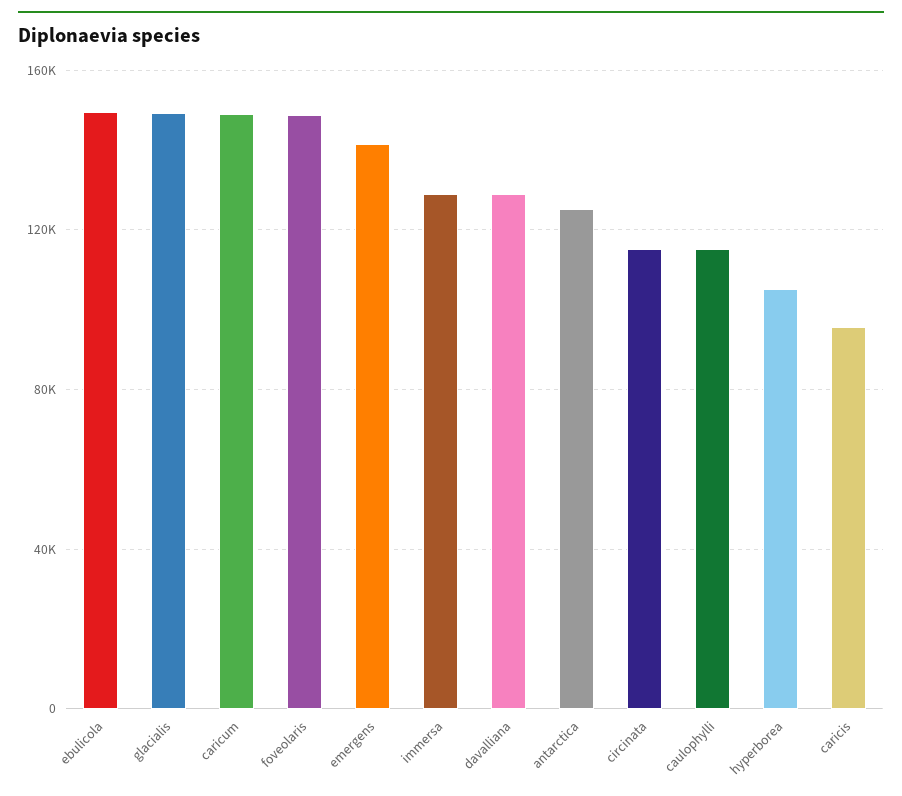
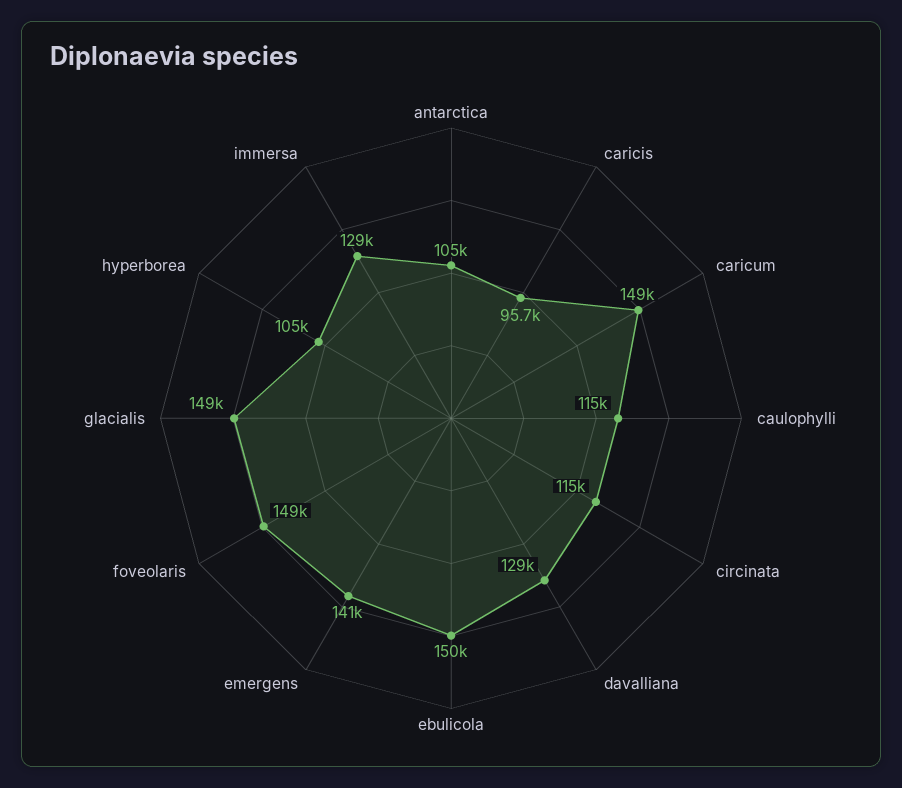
  {
    "ebulicola": 150000,
    "glacialis": 149000,
    "caricum": 149000,
    "foveolaris": 149000,
    "emergens": 141000,
    "immersa": 129000,
    "davalliana": 129000,
-   "antarctica": 125000,
+   "antarctica": 105000,
    "circinata": 115000,
    "caulophylli": 115000,
    "hyperborea": 105000,
    "caricis": 95700
  }

